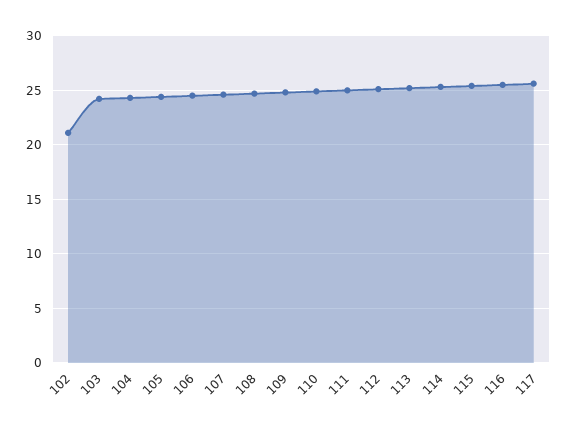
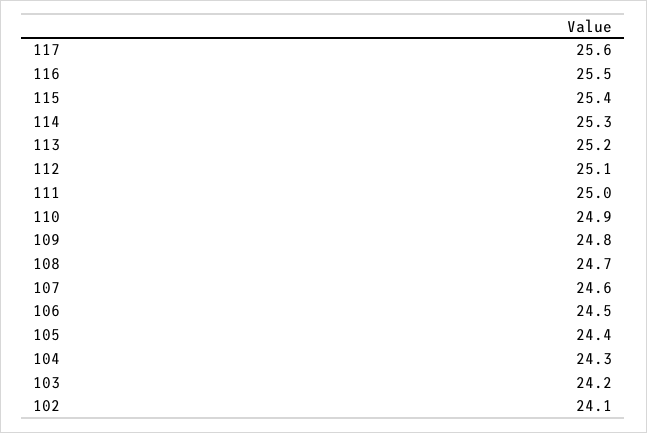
  {
-   "102": 21,
+   "102": 24.1,
    "103": 24.2,
    "104": 24.3,
    "105": 24.4,
    "106": 24.5,
    "107": 24.6,
    "108": 24.7,
    "109": 24.8,
    "110": 24.9,
    "111": 25,
    "112": 25.1,
    "113": 25.2,
    "114": 25.3,
    "115": 25.4,
    "116": 25.5,
    "117": 25.6
  }

